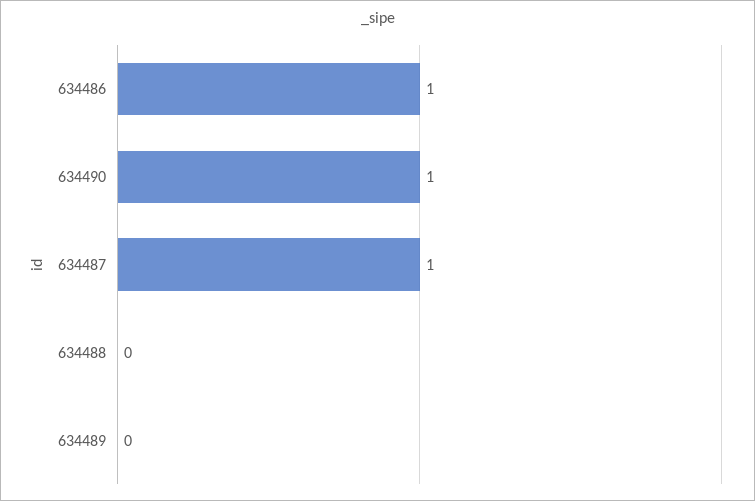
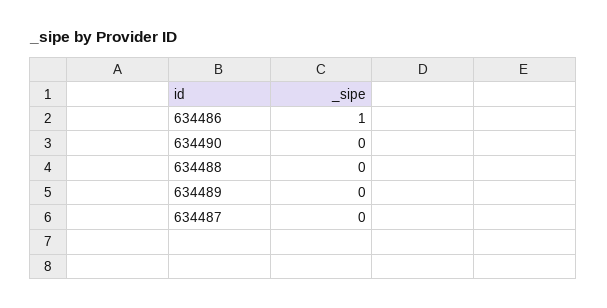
  {
    "634486": 1,
-   "634490": 1,
+   "634490": 0,
-   "634487": 1,
+   "634487": 0,
    "634488": 0,
    "634489": 0
  }

